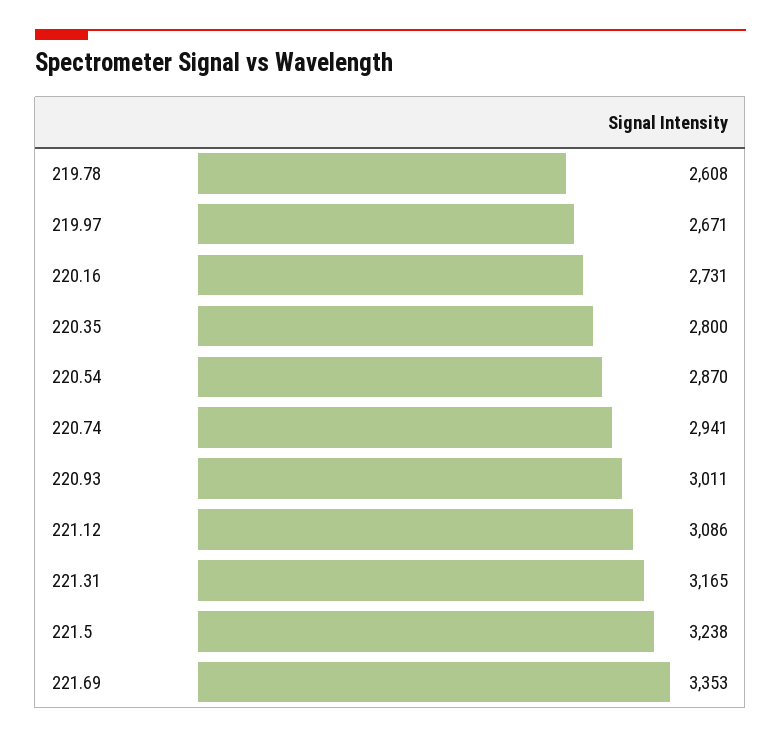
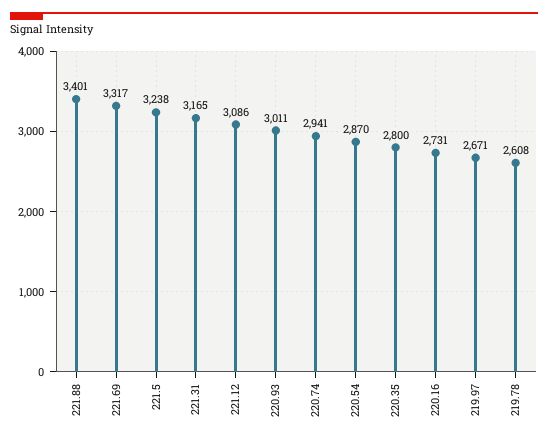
  {
    "219.78": 2608,
    "219.97": 2671,
    "220.16": 2731,
    "220.35": 2800,
    "220.54": 2870,
    "220.74": 2941,
    "220.93": 3011,
    "221.12": 3086,
    "221.31": 3165,
    "221.5": 3238,
-   "221.69": 3353
+   "221.69": 3317,
+   "221.88": 3401
  }

